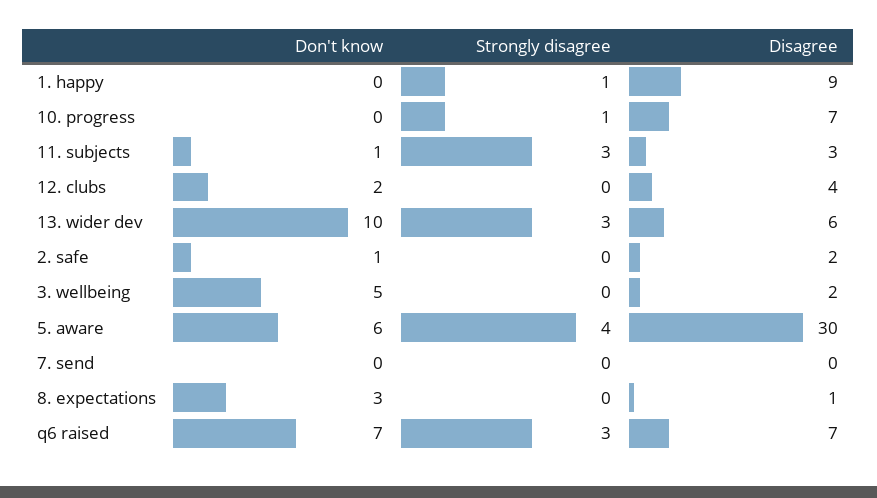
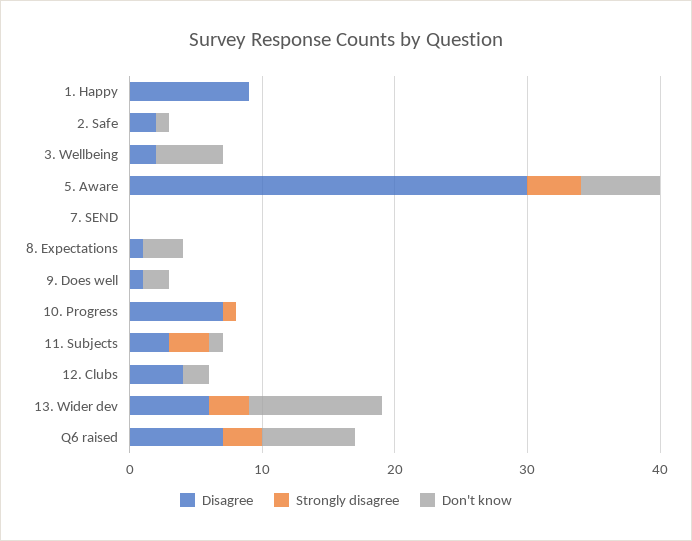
  {
    "Don't know": {
      "1. happy": 0,
      "10. progress": 0,
      "11. subjects": 1,
      "12. clubs": 2,
      "13. wider dev": 10,
      "2. safe": 1,
      "3. wellbeing": 5,
      "5. aware": 6,
      "7. send": 0,
      "8. expectations": 3,
-     "q6 raised": 7
+     "q6 raised": 7,
+     "9. Does well": 2
    },
    "Strongly disagree": {
-     "1. happy": 1,
+     "1. happy": 0,
      "10. progress": 1,
      "11. subjects": 3,
      "12. clubs": 0,
      "13. wider dev": 3,
      "2. safe": 0,
      "3. wellbeing": 0,
      "5. aware": 4,
      "7. send": 0,
      "8. expectations": 0,
-     "q6 raised": 3
+     "q6 raised": 3,
+     "9. Does well": 0
    },
    "Disagree": {
      "1. happy": 9,
      "10. progress": 7,
      "11. subjects": 3,
      "12. clubs": 4,
      "13. wider dev": 6,
      "2. safe": 2,
      "3. wellbeing": 2,
      "5. aware": 30,
      "7. send": 0,
      "8. expectations": 1,
-     "q6 raised": 7
+     "q6 raised": 7,
+     "9. Does well": 1
    }
  }

